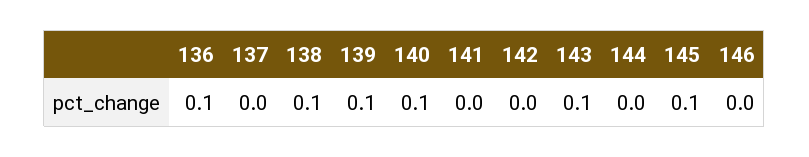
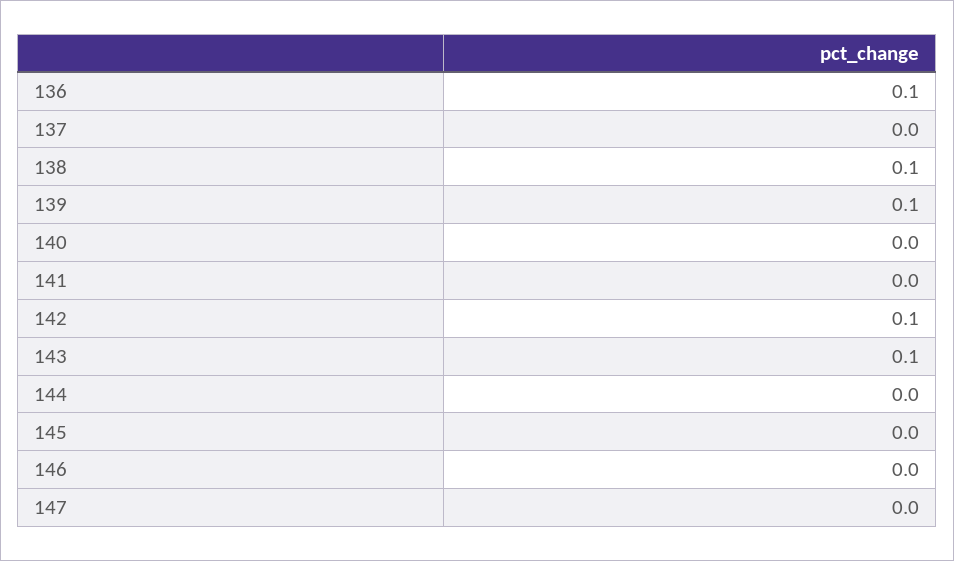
  {
    "136": 0.1,
    "137": 0,
    "138": 0.1,
    "139": 0.1,
-   "140": 0.1,
+   "140": 0,
    "141": 0,
-   "142": 0,
+   "142": 0.1,
    "143": 0.1,
    "144": 0,
-   "145": 0.1,
+   "145": 0,
-   "146": 0
+   "146": 0,
+   "147": 0
  }

